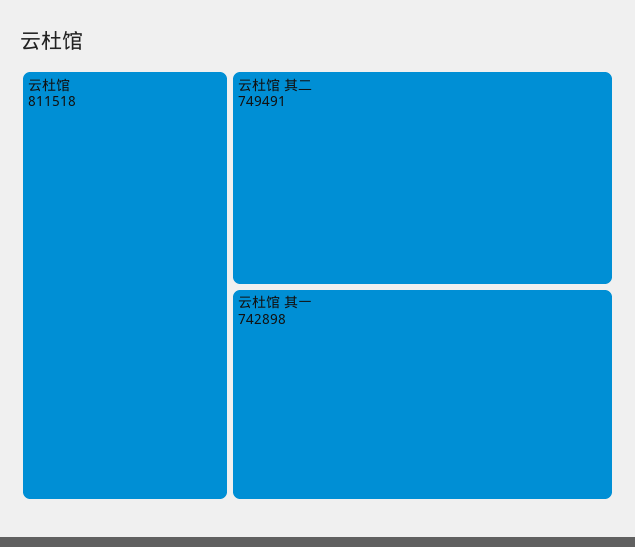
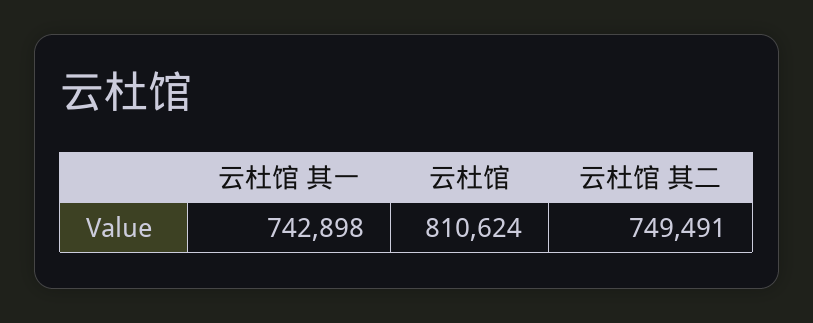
  {
-   "云杜馆": 811518,
+   "云杜馆": 810624,
    "云杜馆 其二": 749491,
    "云杜馆 其一": 742898
  }

